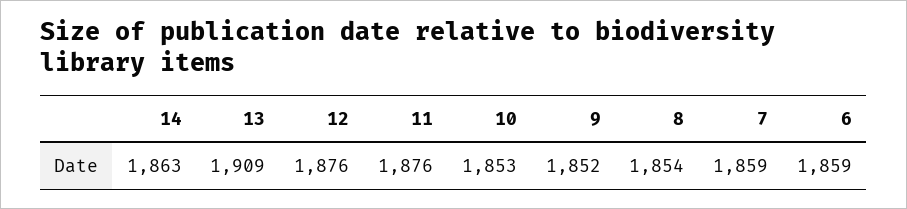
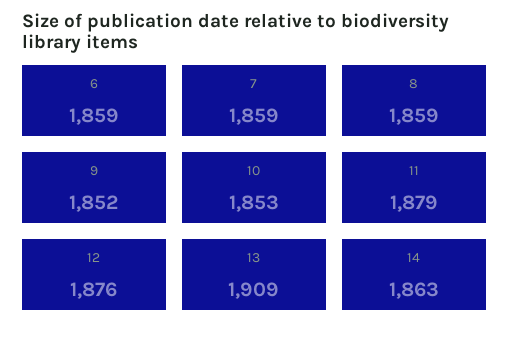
  {
    "14": 1863,
    "13": 1909,
    "12": 1876,
-   "11": 1876,
+   "11": 1879,
    "10": 1853,
    "9": 1852,
-   "8": 1854,
+   "8": 1859,
    "7": 1859,
    "6": 1859
  }

